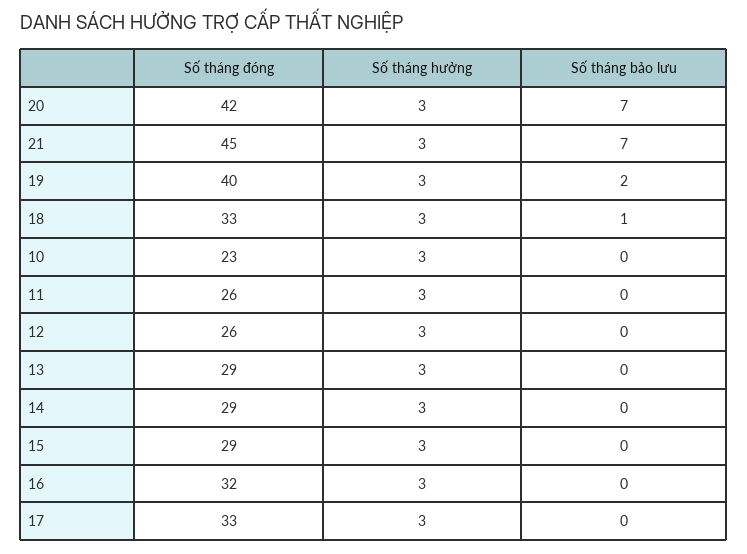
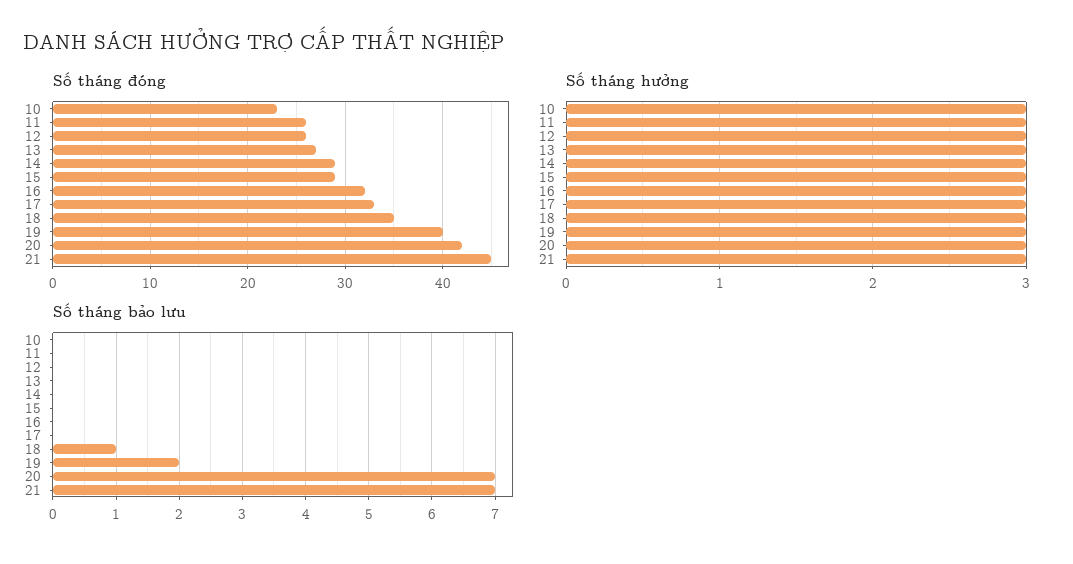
  {
    "Số tháng đóng": {
      "20": 42,
      "21": 45,
      "19": 40,
-     "18": 33,
+     "18": 35,
      "10": 23,
      "11": 26,
      "12": 26,
-     "13": 29,
+     "13": 27,
      "14": 29,
      "15": 29,
      "16": 32,
      "17": 33
    },
    "Số tháng hưởng": {
      "20": 3,
      "21": 3,
      "19": 3,
      "18": 3,
      "10": 3,
      "11": 3,
      "12": 3,
      "13": 3,
      "14": 3,
      "15": 3,
      "16": 3,
      "17": 3
    },
    "Số tháng bảo lưu": {
      "20": 7,
      "21": 7,
      "19": 2,
      "18": 1,
      "10": 0,
      "11": 0,
      "12": 0,
      "13": 0,
      "14": 0,
      "15": 0,
      "16": 0,
      "17": 0
    }
  }

